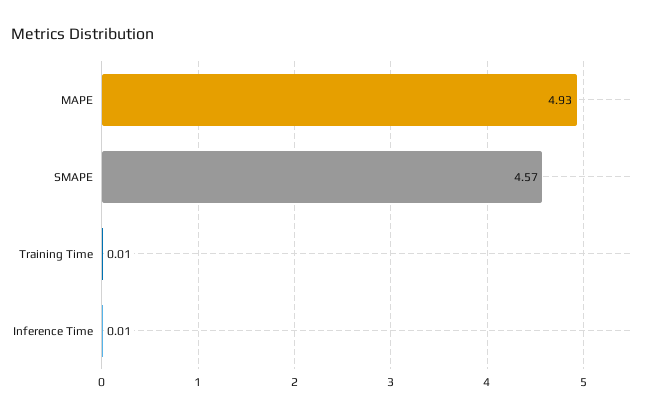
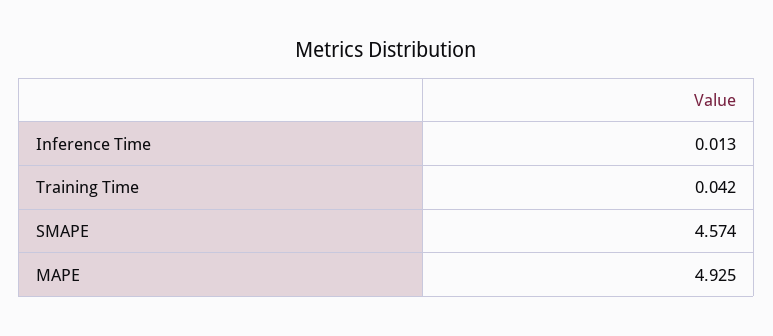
  {
    "MAPE": 4.925,
    "SMAPE": 4.574,
-   "Training Time": 0.01,
+   "Training Time": 0.042,
    "Inference Time": 0.013
  }

